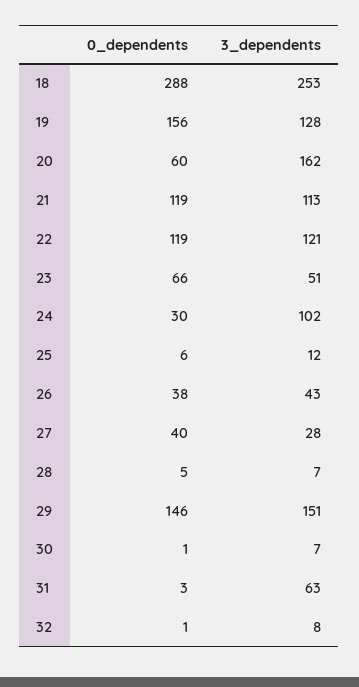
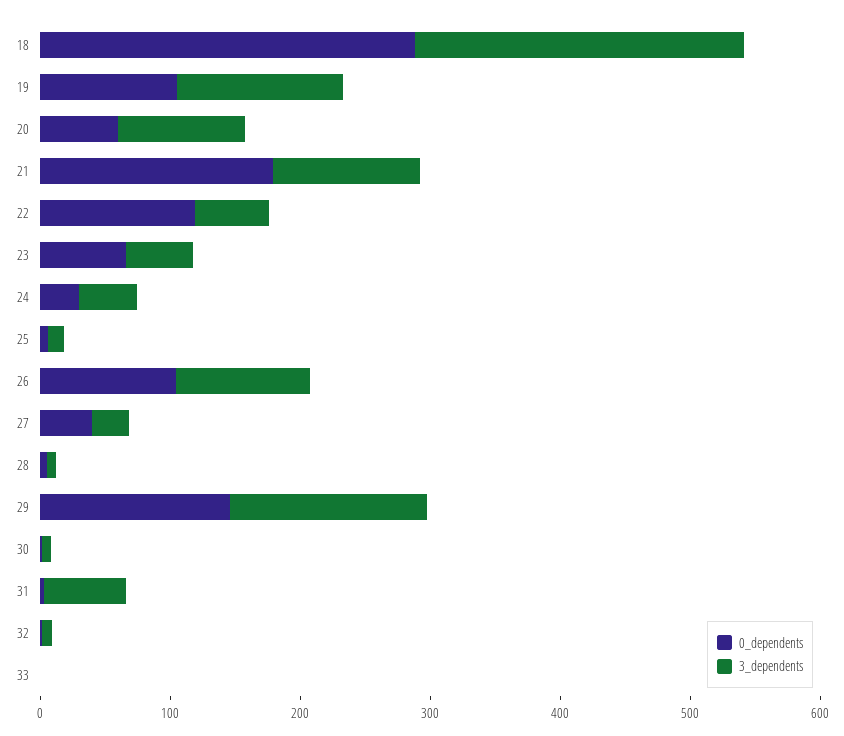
  {
    "0_dependents": {
      "18": 288,
-     "19": 156,
+     "19": 100,
      "20": 60,
-     "21": 119,
+     "21": 180,
      "22": 119,
      "23": 66,
      "24": 30,
      "25": 6,
-     "26": 38,
+     "26": 100,
      "27": 40,
      "28": 5,
      "29": 146,
      "30": 1,
      "31": 3,
-     "32": 1
+     "32": 1,
+     "33": 0
    },
    "3_dependents": {
      "18": 253,
      "19": 128,
-     "20": 162,
+     "20": 100,
      "21": 113,
-     "22": 121,
+     "22": 60,
      "23": 51,
-     "24": 102,
+     "24": 40,
      "25": 12,
-     "26": 43,
+     "26": 100,
      "27": 28,
      "28": 7,
      "29": 151,
      "30": 7,
      "31": 63,
-     "32": 8
+     "32": 8,
+     "33": 0
    }
  }

